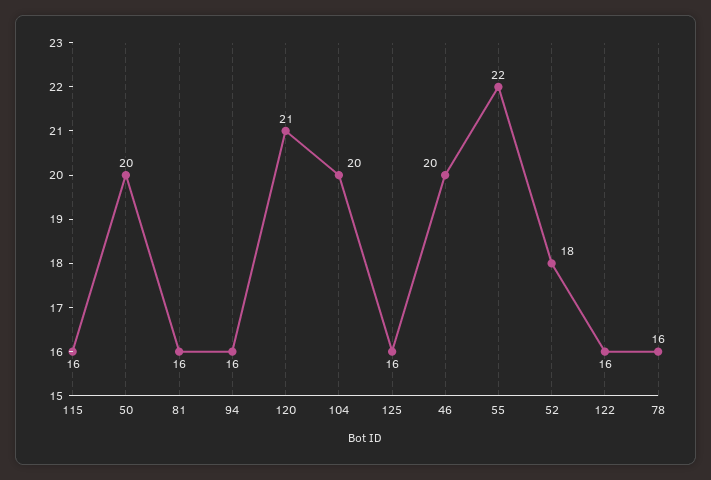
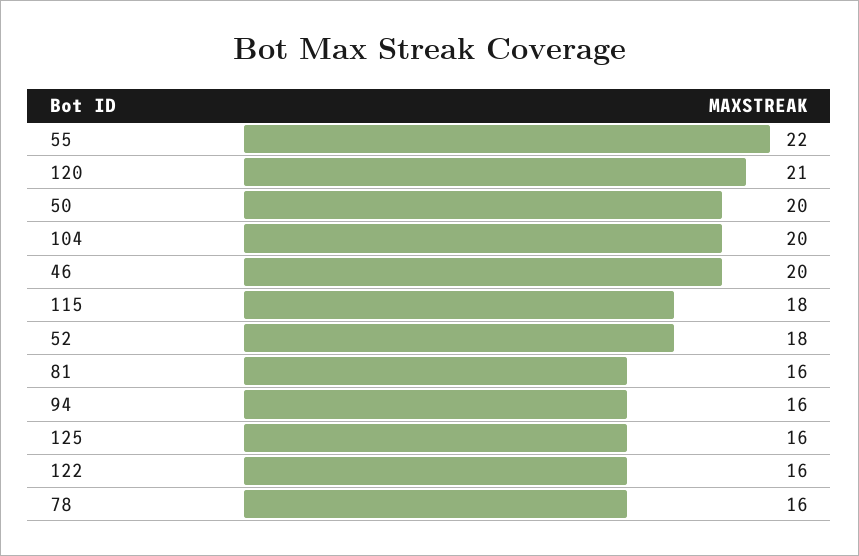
  {
-   "115": 16,
+   "115": 18,
    "50": 20,
    "81": 16,
    "94": 16,
    "120": 21,
    "104": 20,
    "125": 16,
    "46": 20,
    "55": 22,
    "52": 18,
    "122": 16,
    "78": 16
  }

